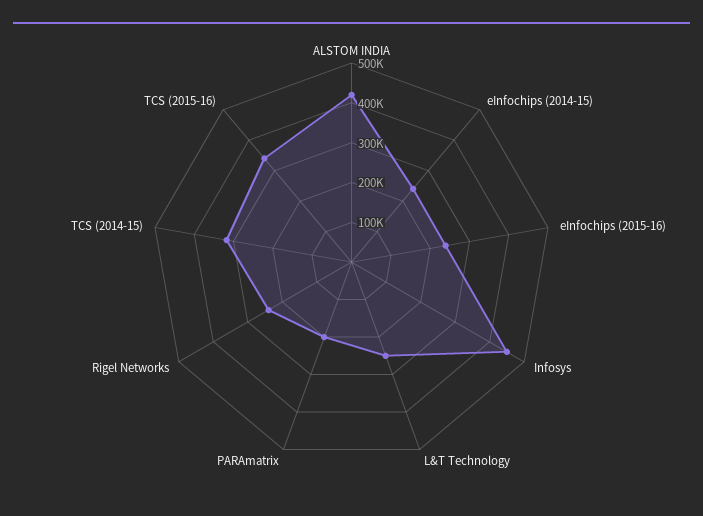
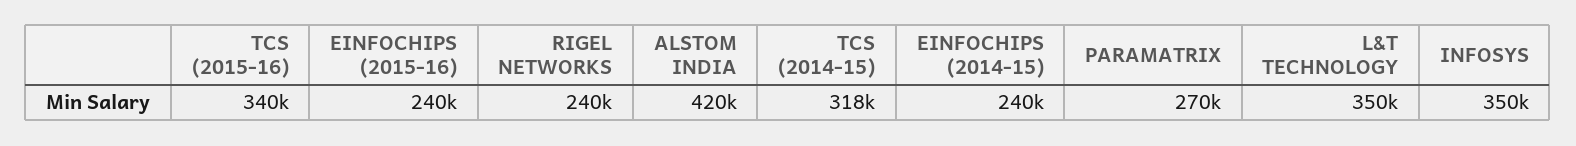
  {
    "ALSTOM INDIA": 420000,
    "eInfochips (2014-15)": 240000,
    "eInfochips (2015-16)": 240000,
-   "Infosys": 450000,
+   "Infosys": 350000,
-   "L&T Technology": 250000,
+   "L&T Technology": 350000,
-   "PARAmatrix": 200000,
+   "PARAmatrix": 270000,
    "Rigel Networks": 240000,
    "TCS (2014-15)": 318000,
    "TCS (2015-16)": 340000
  }

